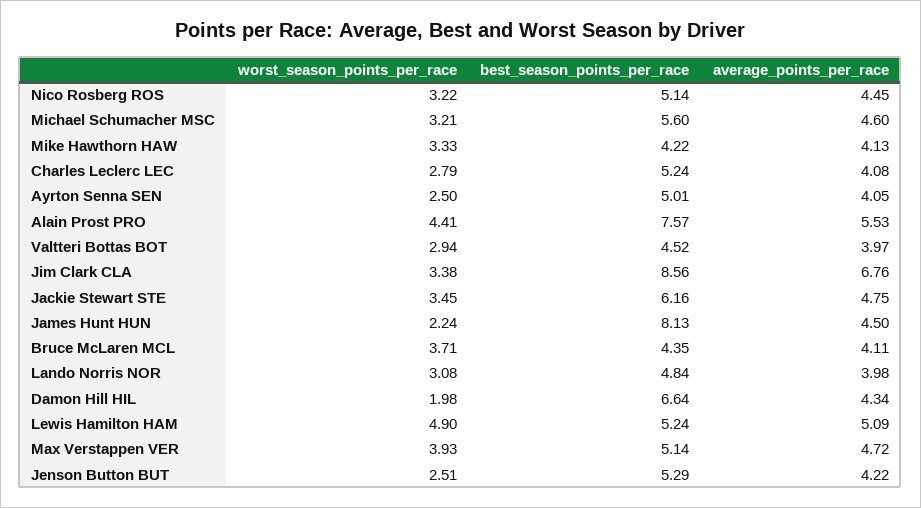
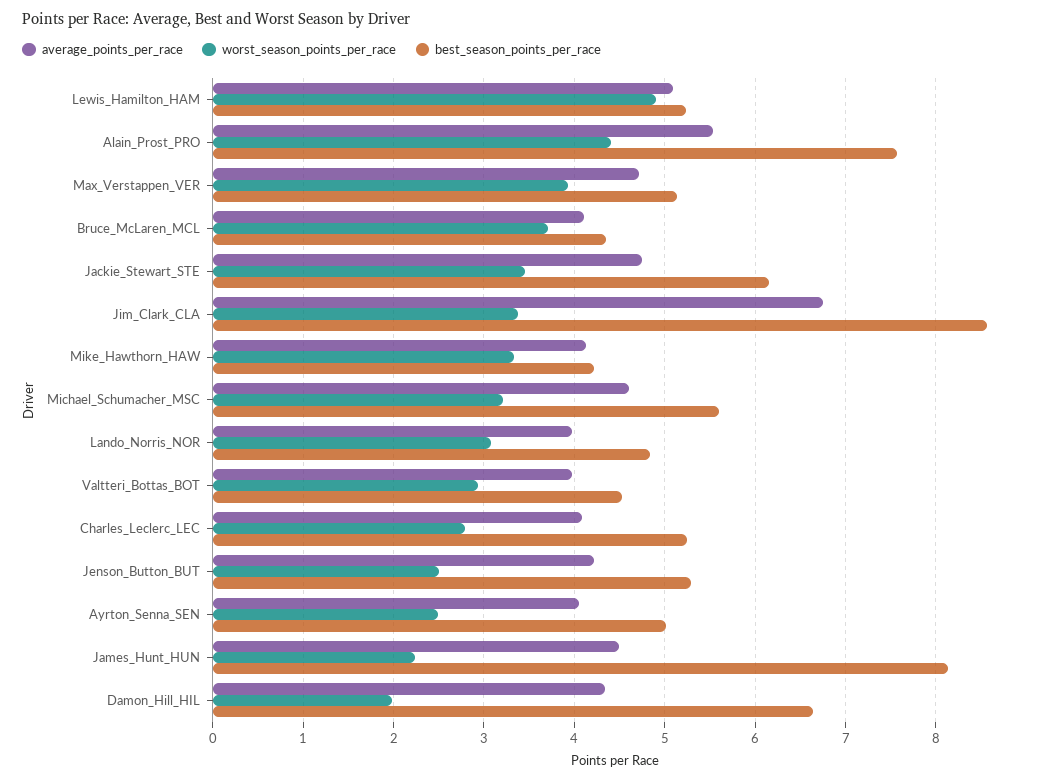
  {
    "worst_season_points_per_race": {
-     "Nico Rosberg ROS": 3.22,
      "Michael Schumacher MSC": 3.21,
      "Mike Hawthorn HAW": 3.33,
      "Charles Leclerc LEC": 2.79,
      "Ayrton Senna SEN": 2.5,
      "Alain Prost PRO": 4.41,
      "Valtteri Bottas BOT": 2.94,
      "Jim Clark CLA": 3.38,
      "Jackie Stewart STE": 3.45,
      "James Hunt HUN": 2.24,
      "Bruce McLaren MCL": 3.71,
      "Lando Norris NOR": 3.08,
      "Damon Hill HIL": 1.98,
      "Lewis Hamilton HAM": 4.9,
      "Max Verstappen VER": 3.93,
      "Jenson Button BUT": 2.51
    },
    "best_season_points_per_race": {
-     "Nico Rosberg ROS": 5.14,
      "Michael Schumacher MSC": 5.6,
      "Mike Hawthorn HAW": 4.22,
      "Charles Leclerc LEC": 5.24,
      "Ayrton Senna SEN": 5.01,
      "Alain Prost PRO": 7.57,
      "Valtteri Bottas BOT": 4.52,
      "Jim Clark CLA": 8.56,
      "Jackie Stewart STE": 6.16,
      "James Hunt HUN": 8.13,
      "Bruce McLaren MCL": 4.35,
      "Lando Norris NOR": 4.84,
      "Damon Hill HIL": 6.64,
      "Lewis Hamilton HAM": 5.24,
      "Max Verstappen VER": 5.14,
      "Jenson Button BUT": 5.29
    },
    "average_points_per_race": {
-     "Nico Rosberg ROS": 4.45,
      "Michael Schumacher MSC": 4.6,
      "Mike Hawthorn HAW": 4.13,
      "Charles Leclerc LEC": 4.08,
      "Ayrton Senna SEN": 4.05,
      "Alain Prost PRO": 5.53,
      "Valtteri Bottas BOT": 3.97,
      "Jim Clark CLA": 6.76,
      "Jackie Stewart STE": 4.75,
      "James Hunt HUN": 4.5,
      "Bruce McLaren MCL": 4.11,
      "Lando Norris NOR": 3.98,
      "Damon Hill HIL": 4.34,
      "Lewis Hamilton HAM": 5.09,
      "Max Verstappen VER": 4.72,
      "Jenson Button BUT": 4.22
    }
  }

